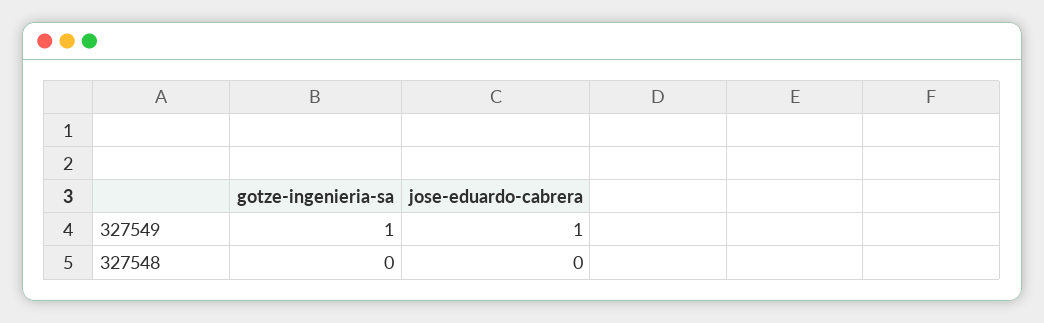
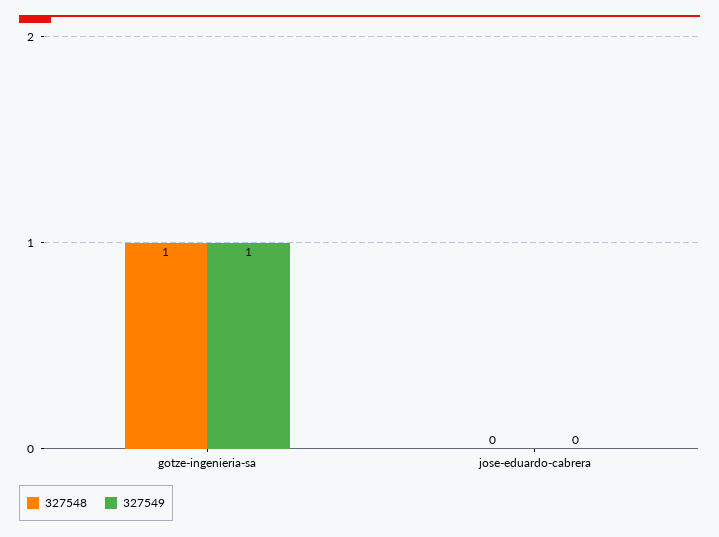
  {
    "327549": {
      "gotze-ingenieria-sa": 1,
-     "jose-eduardo-cabrera": 1
+     "jose-eduardo-cabrera": 0
    },
    "327548": {
-     "gotze-ingenieria-sa": 0,
+     "gotze-ingenieria-sa": 1,
      "jose-eduardo-cabrera": 0
    }
  }

